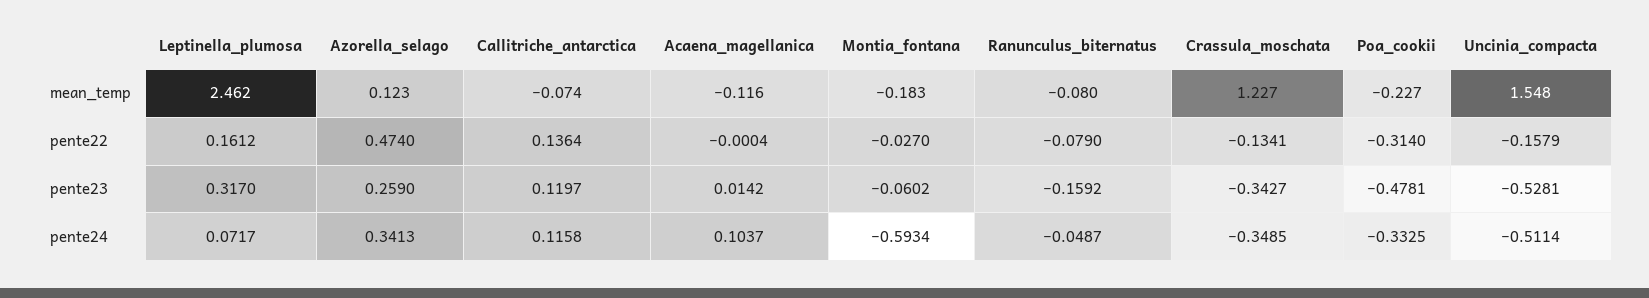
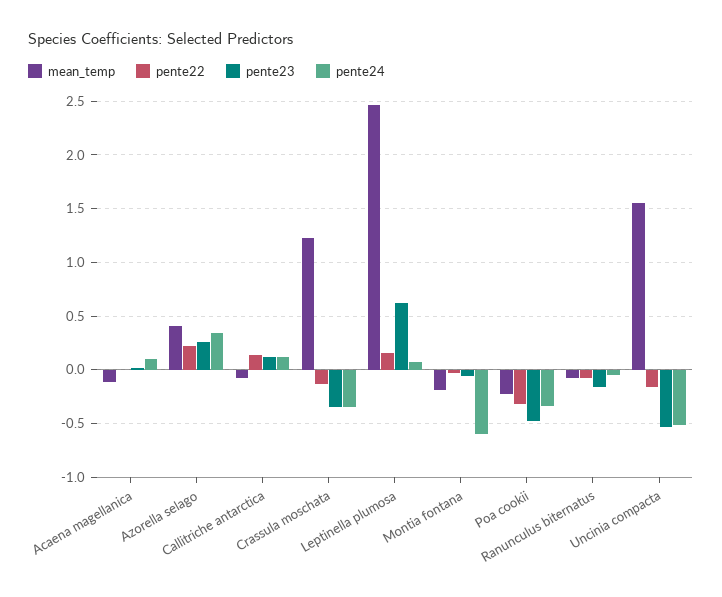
  {
    "mean_temp": {
      "Leptinella_plumosa": 2.462,
-     "Azorella_selago": 0.123,
+     "Azorella_selago": 0.4,
      "Callitriche_antarctica": -0.074,
      "Acaena_magellanica": -0.116,
      "Montia_fontana": -0.183,
      "Ranunculus_biternatus": -0.08,
      "Crassula_moschata": 1.227,
      "Poa_cookii": -0.227,
      "Uncinia_compacta": 1.548
    },
    "pente22": {
      "Leptinella_plumosa": 0.1612,
-     "Azorella_selago": 0.474,
+     "Azorella_selago": 0.2,
      "Callitriche_antarctica": 0.1364,
      "Acaena_magellanica": -0.0004,
      "Montia_fontana": -0.027,
      "Ranunculus_biternatus": -0.079,
      "Crassula_moschata": -0.1341,
      "Poa_cookii": -0.314,
      "Uncinia_compacta": -0.1579
    },
    "pente23": {
-     "Leptinella_plumosa": 0.317,
+     "Leptinella_plumosa": 0.6,
      "Azorella_selago": 0.259,
      "Callitriche_antarctica": 0.1197,
      "Acaena_magellanica": 0.0142,
      "Montia_fontana": -0.0602,
      "Ranunculus_biternatus": -0.1592,
      "Crassula_moschata": -0.3427,
      "Poa_cookii": -0.4781,
      "Uncinia_compacta": -0.5281
    },
    "pente24": {
      "Leptinella_plumosa": 0.0717,
      "Azorella_selago": 0.3413,
      "Callitriche_antarctica": 0.1158,
      "Acaena_magellanica": 0.1037,
      "Montia_fontana": -0.5934,
      "Ranunculus_biternatus": -0.0487,
      "Crassula_moschata": -0.3485,
      "Poa_cookii": -0.3325,
      "Uncinia_compacta": -0.5114
    }
  }

